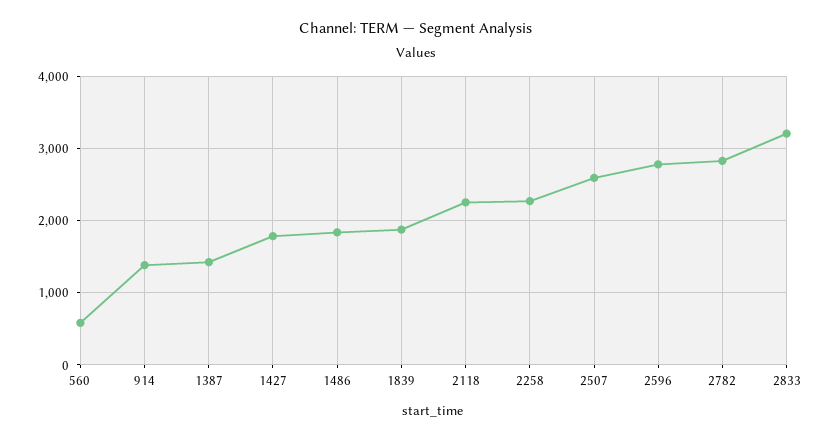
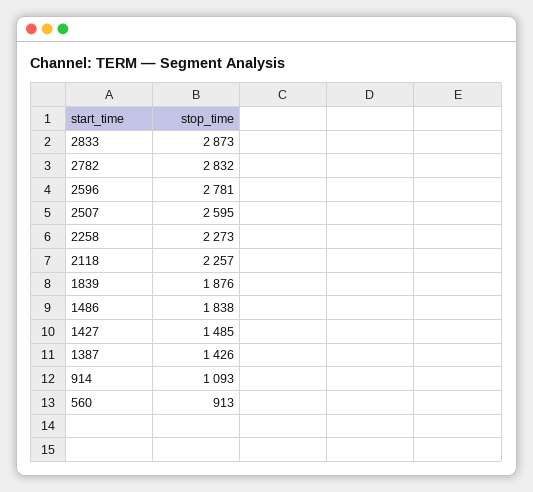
  {
-   "560": 600,
+   "560": 913,
-   "914": 1400,
+   "914": 1093,
    "1387": 1426,
-   "1427": 1800,
+   "1427": 1485,
    "1486": 1838,
    "1839": 1876,
    "2118": 2257,
    "2258": 2273,
    "2507": 2595,
    "2596": 2781,
    "2782": 2832,
-   "2833": 3200
+   "2833": 2873
  }

